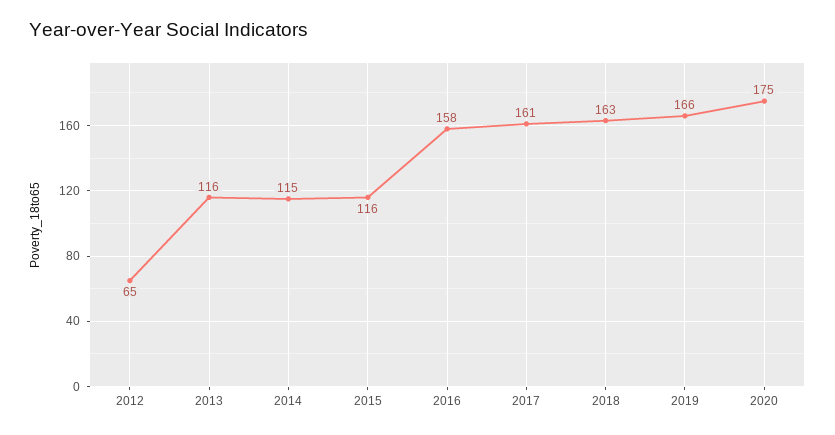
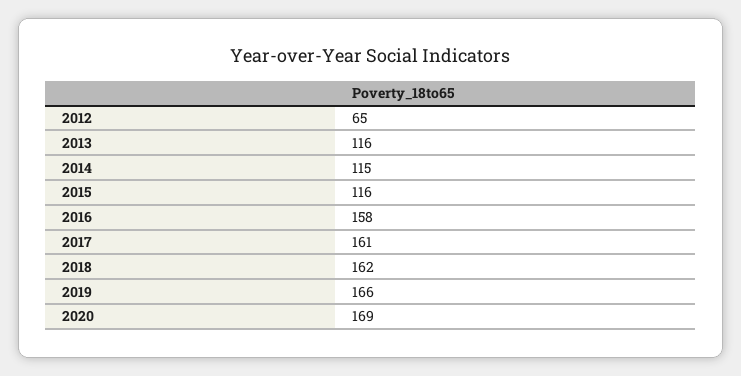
  {
    "2012": 65,
    "2013": 116,
    "2014": 115,
    "2015": 116,
    "2016": 158,
    "2017": 161,
-   "2018": 163,
+   "2018": 162,
    "2019": 166,
-   "2020": 175
+   "2020": 169
  }

